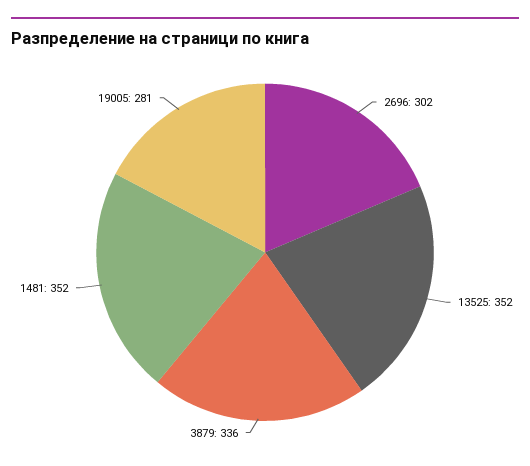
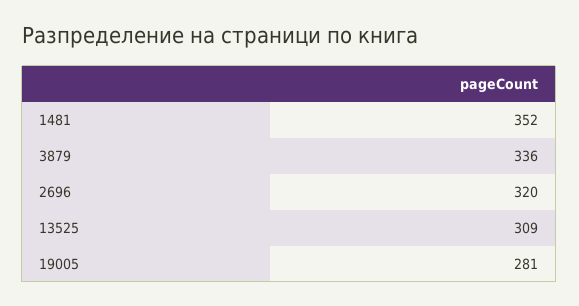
  {
-   "2696": 302,
+   "2696": 320,
-   "13525": 352,
+   "13525": 309,
    "3879": 336,
    "1481": 352,
    "19005": 281
  }

